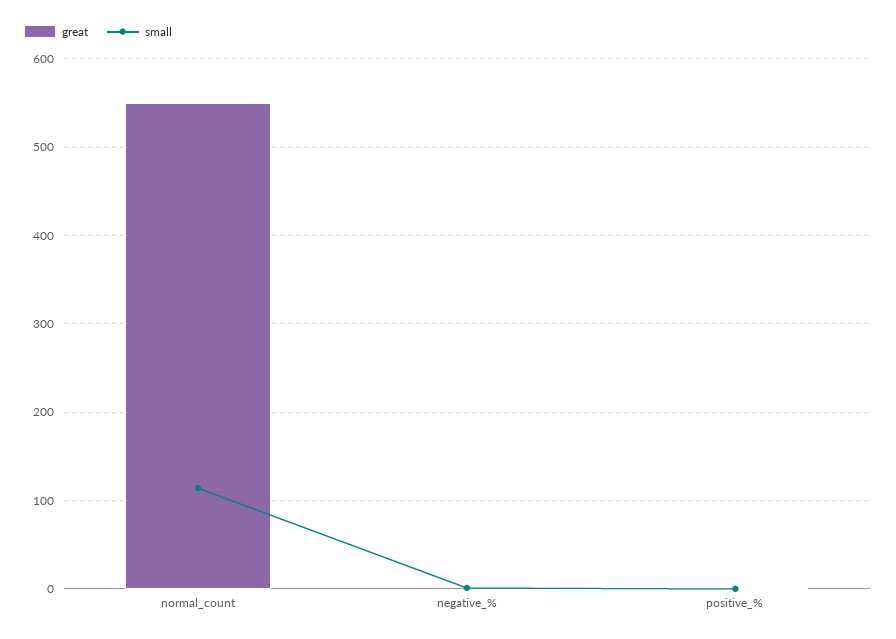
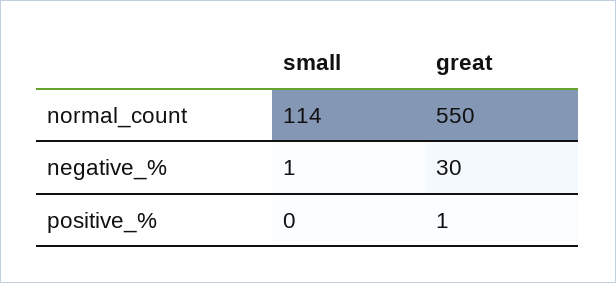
  {
    "great": {
      "normal_count": 550,
-     "negative_%": 0,
+     "negative_%": 30,
      "positive_%": 1
    },
    "small": {
      "normal_count": 114,
      "negative_%": 1,
      "positive_%": 0
    }
  }

